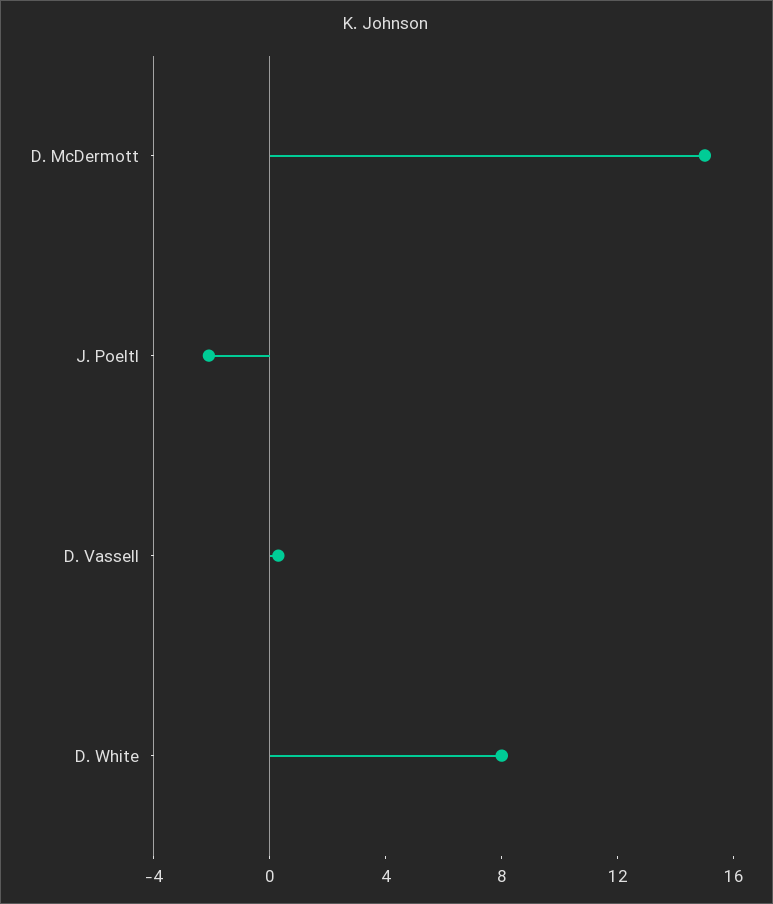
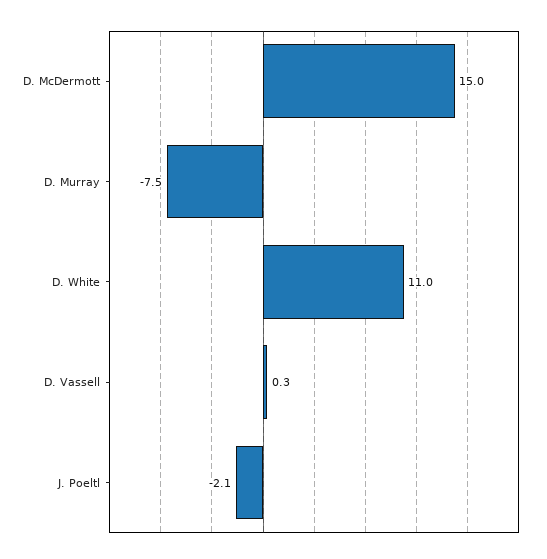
  {
    "D. McDermott": 15,
    "J. Poeltl": -2.1,
    "D. Vassell": 0.3,
-   "D. White": 8
+   "D. White": 11,
+   "D. Murray": -7.5
  }

